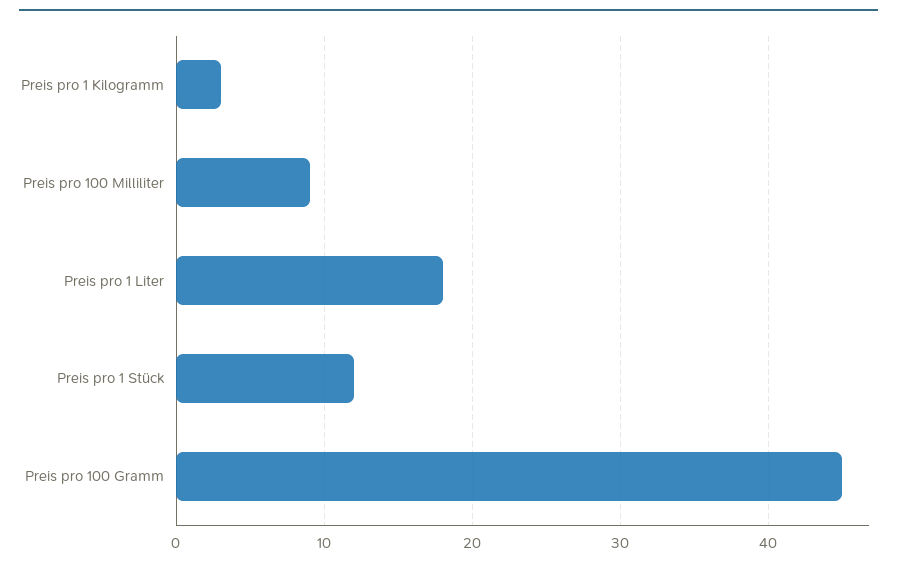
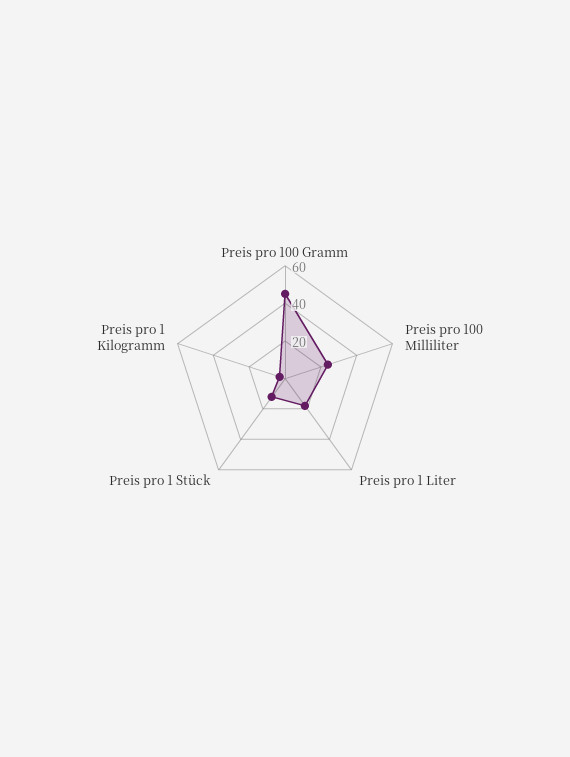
  {
    "Preis pro 1 Kilogramm": 3,
-   "Preis pro 100 Milliliter": 9,
+   "Preis pro 100 Milliliter": 25,
    "Preis pro 1 Liter": 18,
    "Preis pro 1 Stück": 12,
    "Preis pro 100 Gramm": 45
  }

